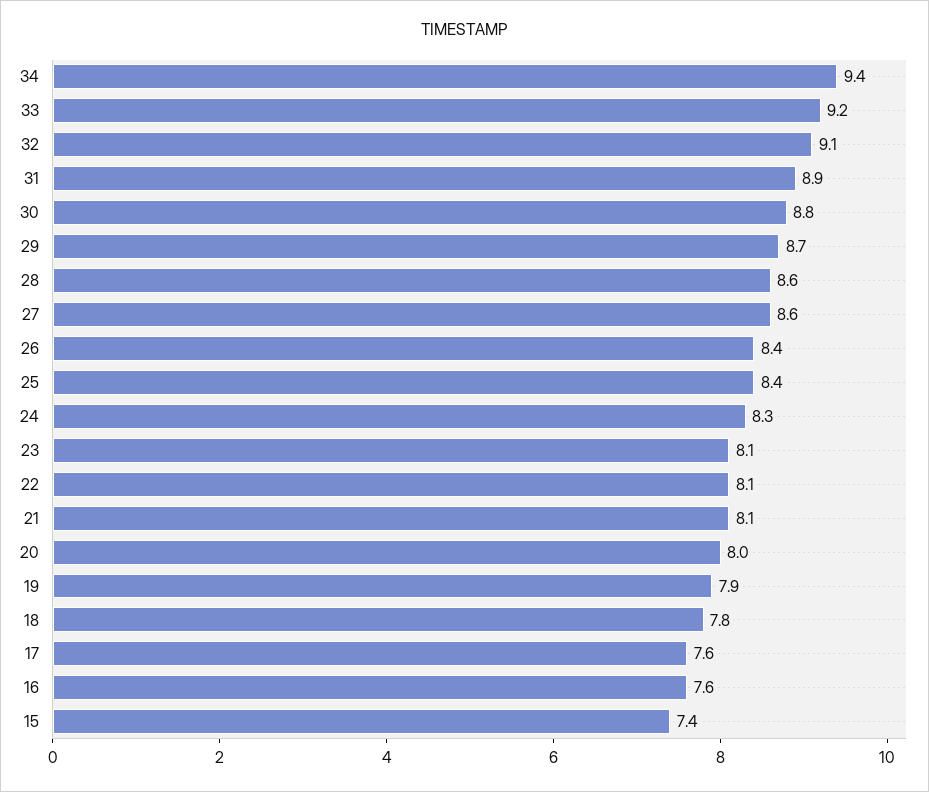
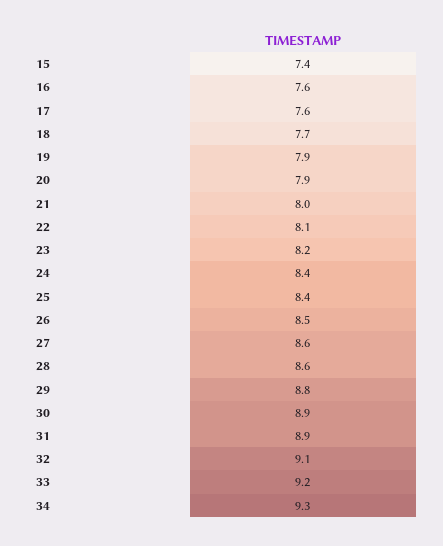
  {
-   "34": 9.4,
+   "34": 9.3,
    "33": 9.2,
    "32": 9.1,
    "31": 8.9,
-   "30": 8.8,
+   "30": 8.9,
-   "29": 8.7,
+   "29": 8.8,
    "28": 8.6,
    "27": 8.6,
-   "26": 8.4,
+   "26": 8.5,
    "25": 8.4,
-   "24": 8.3,
+   "24": 8.4,
-   "23": 8.1,
+   "23": 8.2,
    "22": 8.1,
-   "21": 8.1,
+   "21": 8,
-   "20": 8,
+   "20": 7.9,
    "19": 7.9,
-   "18": 7.8,
+   "18": 7.7,
    "17": 7.6,
    "16": 7.6,
    "15": 7.4
  }

